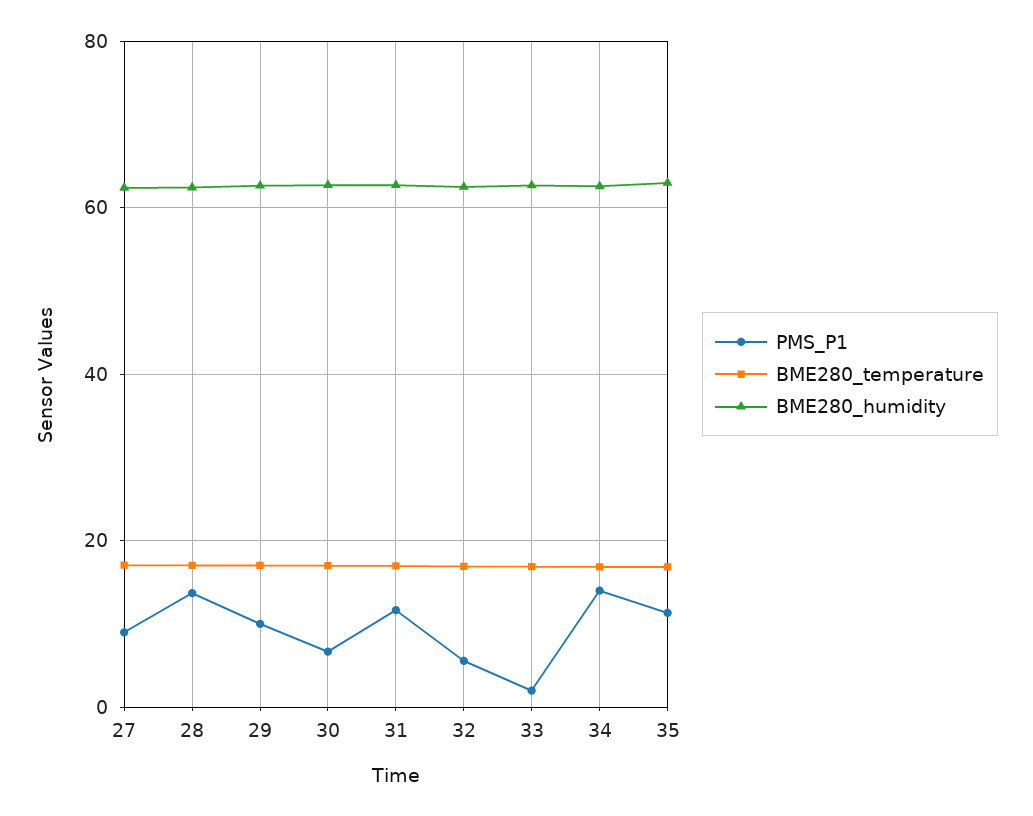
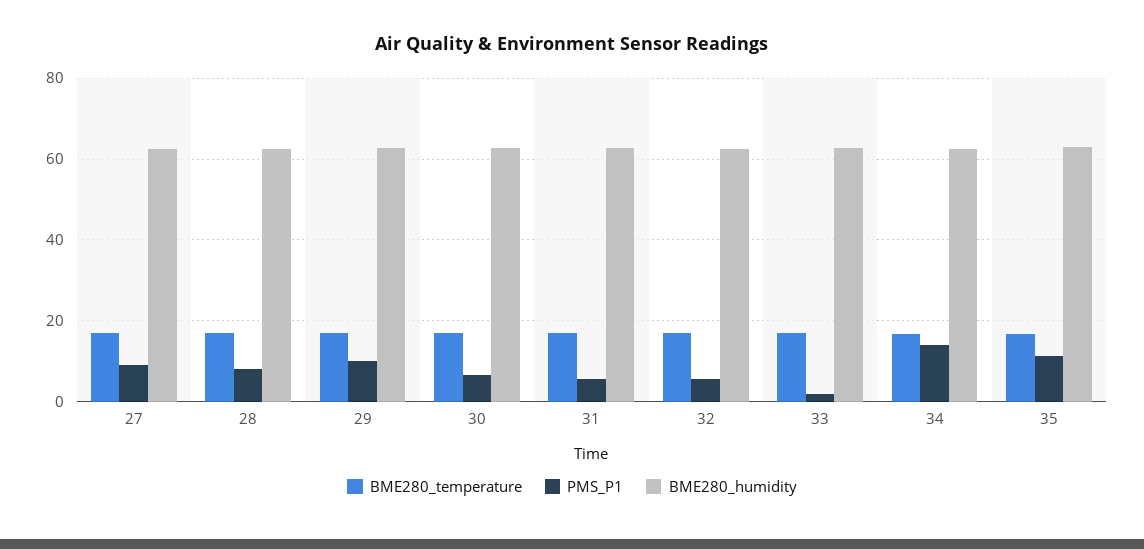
  {
    "PMS_P1": {
      "27": 10,
-     "28": 14,
+     "28": 8,
      "29": 10,
      "30": 6,
-     "31": 12,
+     "31": 6,
      "32": 6,
      "33": 2,
      "34": 14,
      "35": 12
    },
    "BME280_temperature": {
      "27": 18,
      "28": 18,
      "29": 18,
      "30": 18,
      "31": 16,
      "32": 16,
      "33": 16,
      "34": 16,
      "35": 16
    },
    "BME280_humidity": {
      "27": 62,
      "28": 62,
      "29": 62,
      "30": 62,
      "31": 62,
      "32": 62,
      "33": 62,
      "34": 62,
      "35": 62
    }
  }

